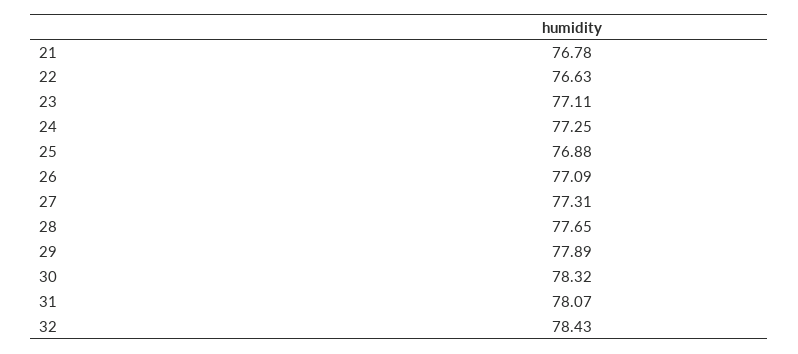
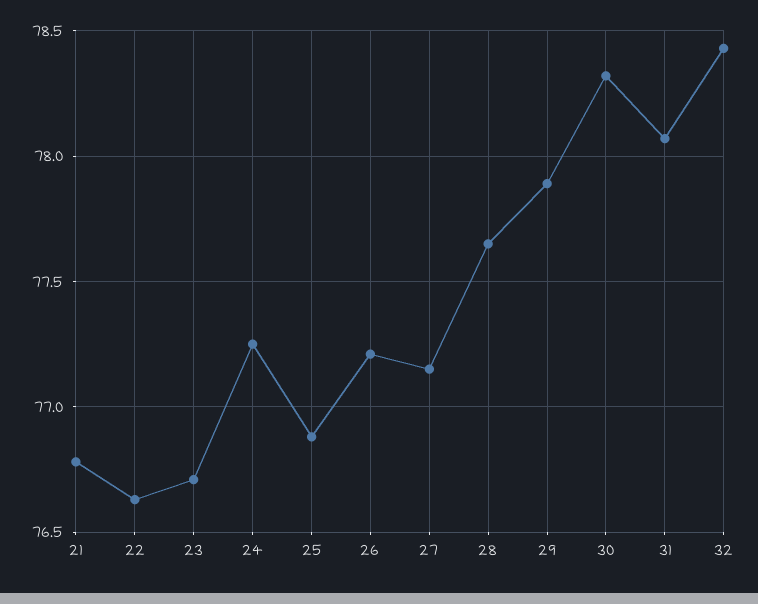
  {
    "21": 76.78,
    "22": 76.63,
-   "23": 77.11,
+   "23": 76.7,
    "24": 77.25,
    "25": 76.88,
-   "26": 77.09,
+   "26": 77.2,
-   "27": 77.31,
+   "27": 77.15,
    "28": 77.65,
    "29": 77.89,
    "30": 78.32,
    "31": 78.07,
    "32": 78.43
  }

